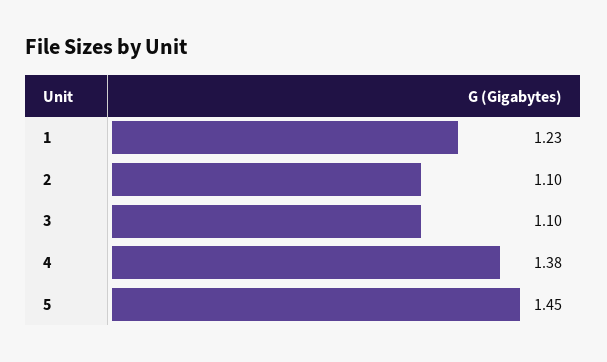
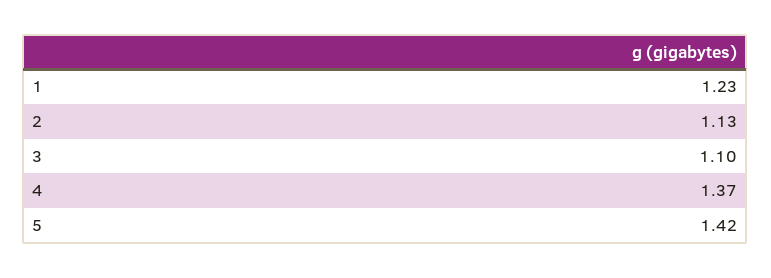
  {
    "1": 1.23,
-   "2": 1.1,
+   "2": 1.13,
    "3": 1.1,
-   "4": 1.38,
+   "4": 1.37,
-   "5": 1.45
+   "5": 1.42
  }

